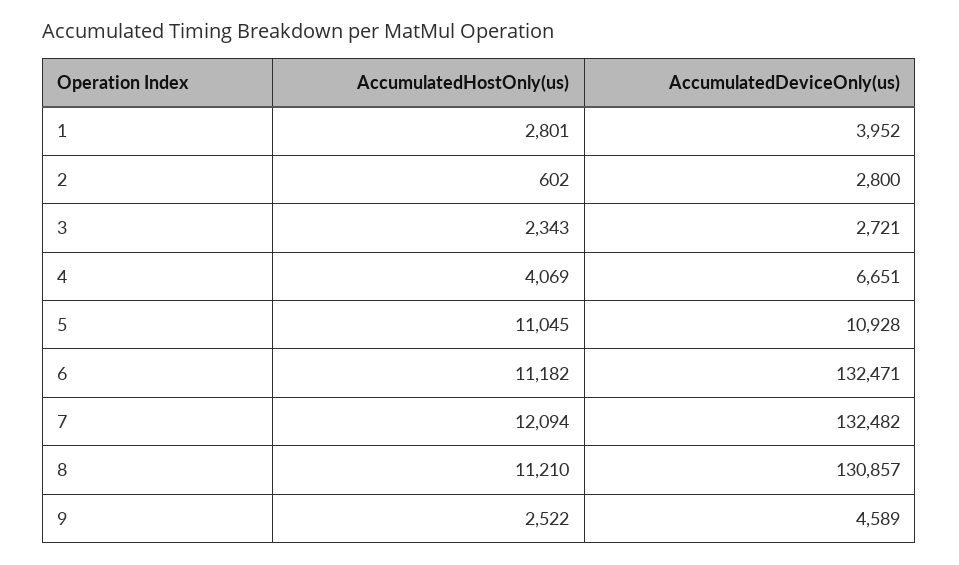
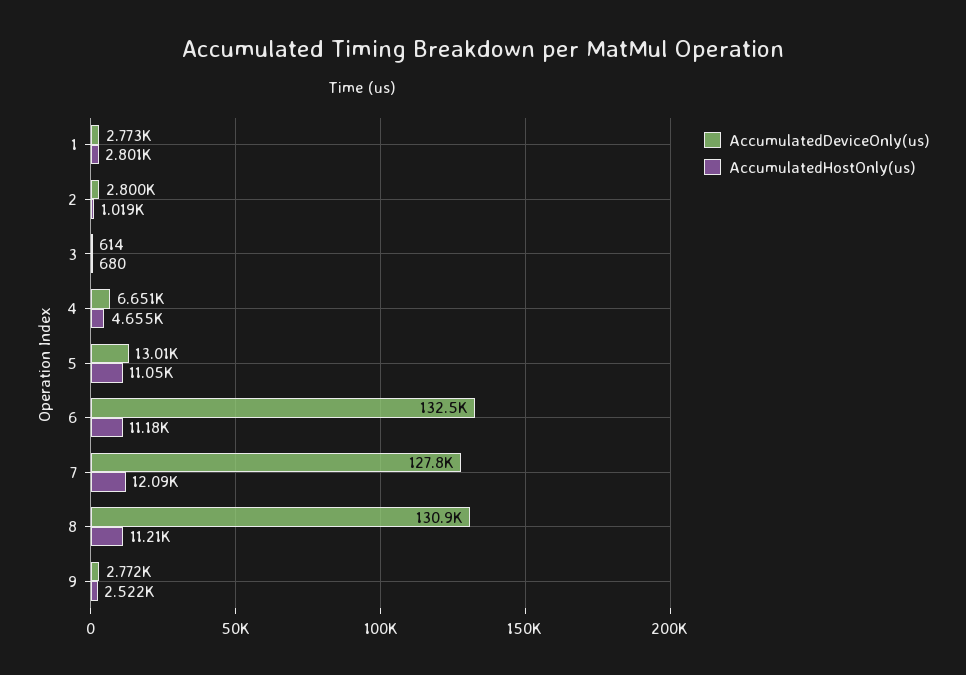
  {
    "AccumulatedHostOnly(us)": {
      "1": 2801,
-     "2": 602,
+     "2": 1019,
-     "3": 2343,
+     "3": 680,
-     "4": 4069,
+     "4": 4655,
      "5": 11045,
      "6": 11182,
      "7": 12094,
      "8": 11210,
      "9": 2522
    },
    "AccumulatedDeviceOnly(us)": {
-     "1": 3952,
+     "1": 2773,
      "2": 2800,
-     "3": 2721,
+     "3": 614,
      "4": 6651,
-     "5": 10928,
+     "5": 13010,
      "6": 132471,
-     "7": 132482,
+     "7": 127800,
      "8": 130857,
-     "9": 4589
+     "9": 2772
    }
  }

